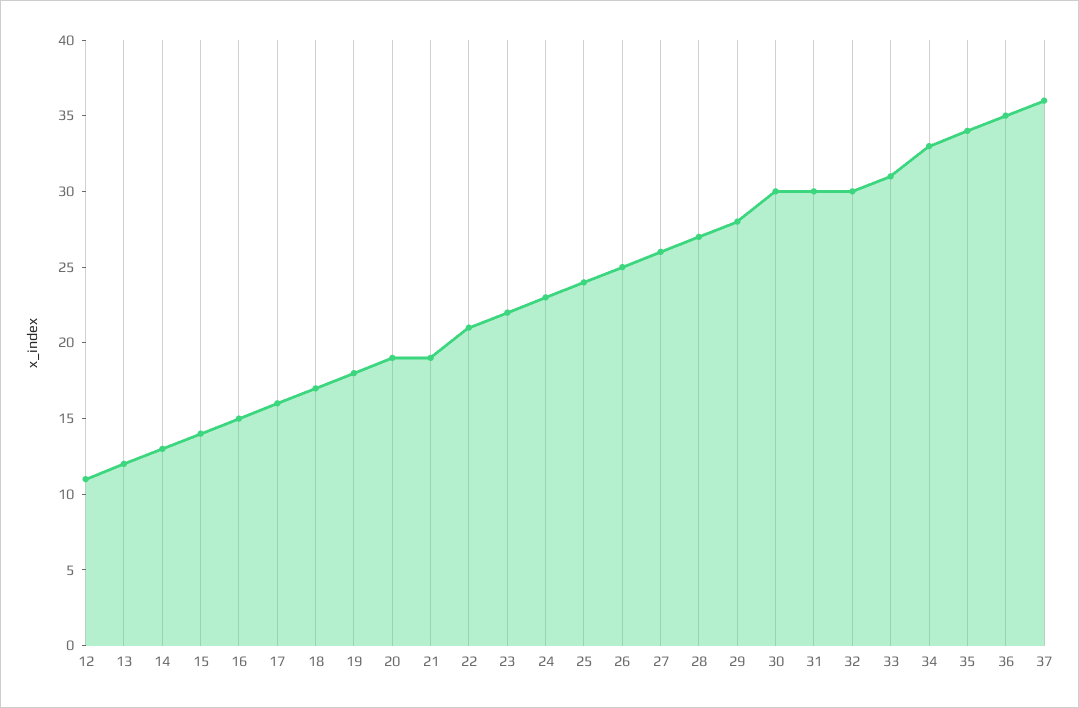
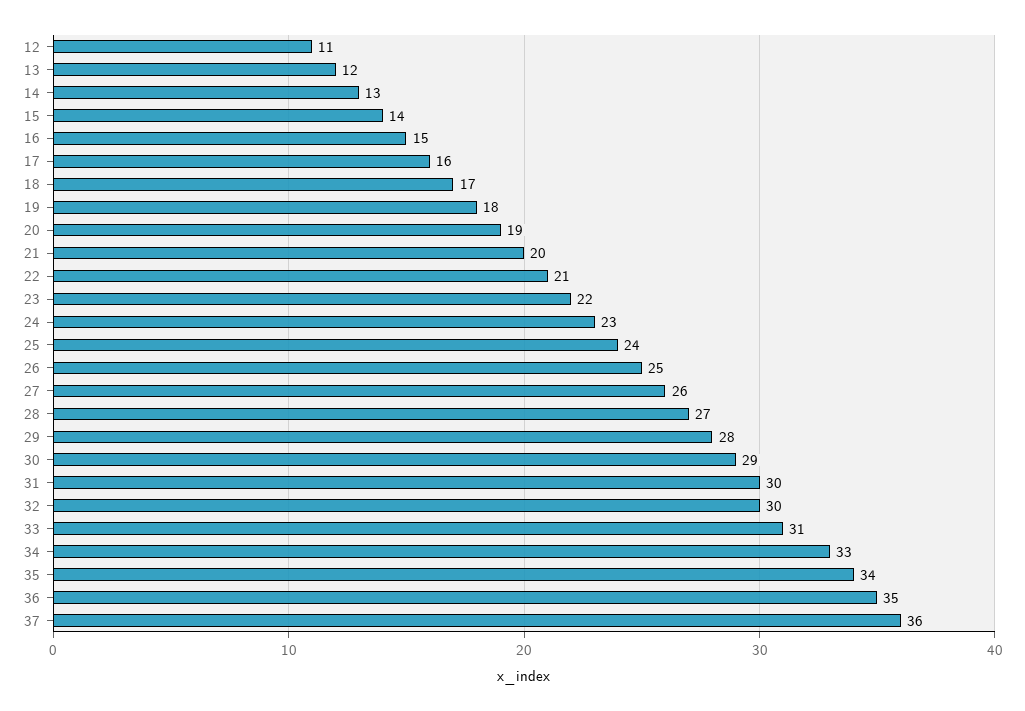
  {
    "12": 11,
    "13": 12,
    "14": 13,
    "15": 14,
    "16": 15,
    "17": 16,
    "18": 17,
    "19": 18,
    "20": 19,
-   "21": 19,
+   "21": 20,
    "22": 21,
    "23": 22,
    "24": 23,
    "25": 24,
    "26": 25,
    "27": 26,
    "28": 27,
    "29": 28,
-   "30": 30,
+   "30": 29,
    "31": 30,
    "32": 30,
    "33": 31,
    "34": 33,
    "35": 34,
    "36": 35,
    "37": 36
  }

